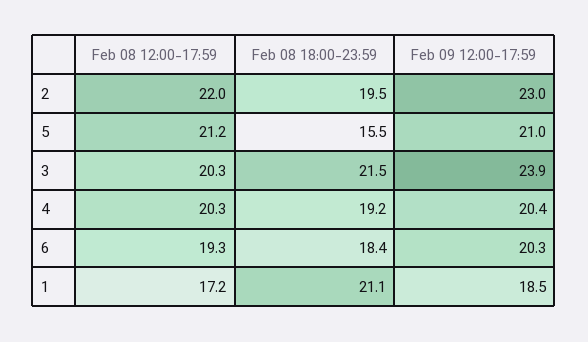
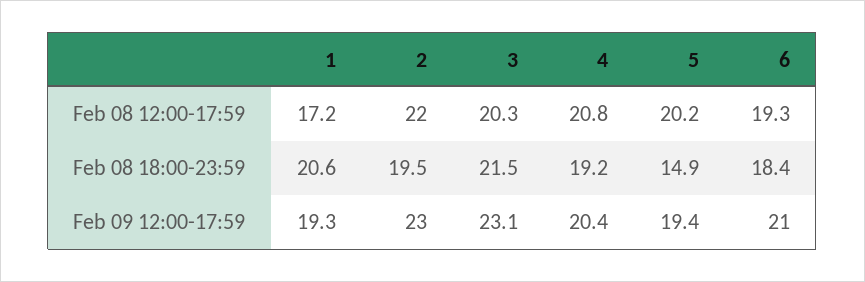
  {
    "Feb 08 12:00-17:59": {
      "2": 22,
-     "5": 21.2,
+     "5": 20.2,
      "3": 20.3,
-     "4": 20.3,
+     "4": 20.8,
      "6": 19.3,
      "1": 17.2
    },
    "Feb 08 18:00-23:59": {
      "2": 19.5,
-     "5": 15.5,
+     "5": 14.9,
      "3": 21.5,
      "4": 19.2,
      "6": 18.4,
-     "1": 21.1
+     "1": 20.6
    },
    "Feb 09 12:00-17:59": {
      "2": 23,
-     "5": 21,
+     "5": 19.4,
-     "3": 23.9,
+     "3": 23.1,
      "4": 20.4,
-     "6": 20.3,
+     "6": 21,
-     "1": 18.5
+     "1": 19.3
    }
  }

